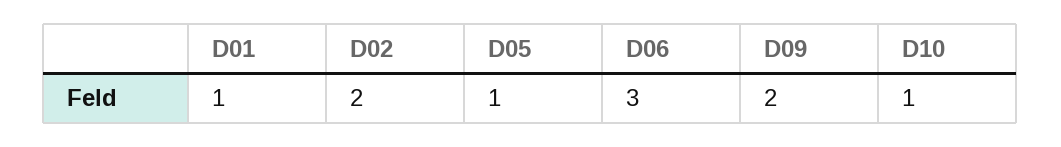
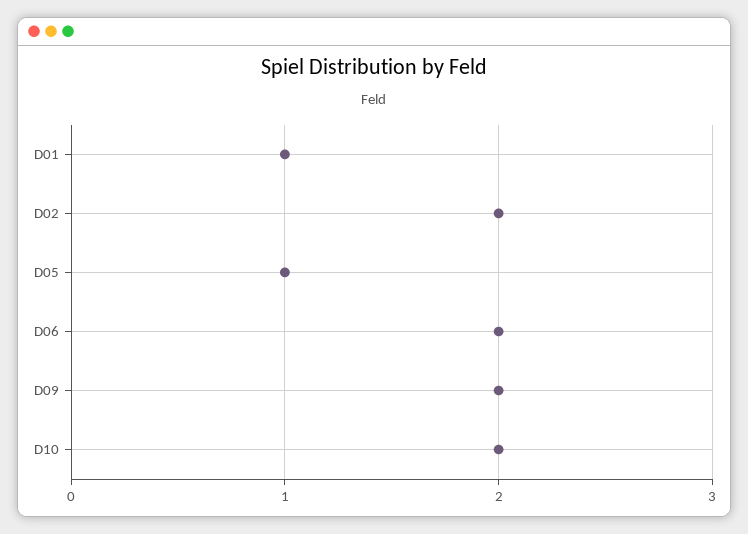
  {
    "D01": 1,
    "D02": 2,
    "D05": 1,
-   "D06": 3,
+   "D06": 2,
    "D09": 2,
-   "D10": 1
+   "D10": 2
  }

